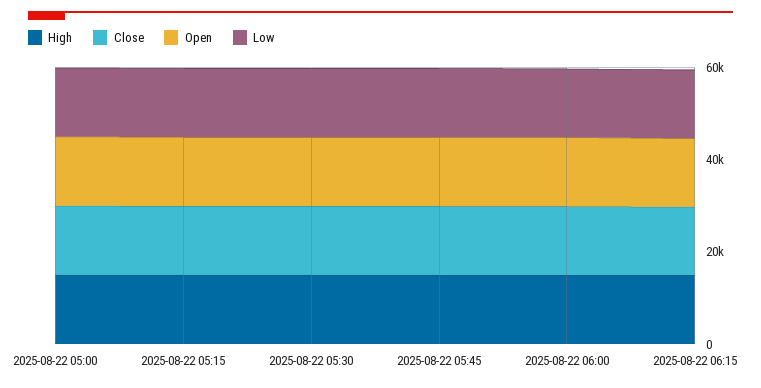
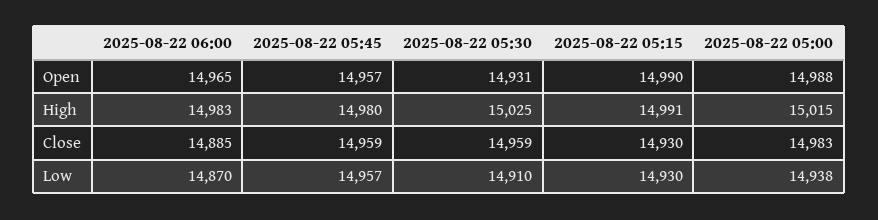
  {
    "High": {
      "2025-08-22 05:00": 15015,
      "2025-08-22 05:15": 14991,
      "2025-08-22 05:30": 15025,
      "2025-08-22 05:45": 14980,
-     "2025-08-22 06:00": 14983,
+     "2025-08-22 06:00": 14983
-     "2025-08-22 06:15": 15000
    },
    "Close": {
      "2025-08-22 05:00": 14983,
      "2025-08-22 05:15": 14930,
      "2025-08-22 05:30": 14959,
      "2025-08-22 05:45": 14959,
-     "2025-08-22 06:00": 14885,
+     "2025-08-22 06:00": 14885
-     "2025-08-22 06:15": 15000
    },
    "Open": {
      "2025-08-22 05:00": 14988,
      "2025-08-22 05:15": 14990,
      "2025-08-22 05:30": 14931,
      "2025-08-22 05:45": 14957,
-     "2025-08-22 06:00": 14965,
+     "2025-08-22 06:00": 14965
-     "2025-08-22 06:15": 15000
    },
    "Low": {
      "2025-08-22 05:00": 14938,
      "2025-08-22 05:15": 14930,
      "2025-08-22 05:30": 14910,
      "2025-08-22 05:45": 14957,
-     "2025-08-22 06:00": 14870,
+     "2025-08-22 06:00": 14870
-     "2025-08-22 06:15": 15000
    }
  }

